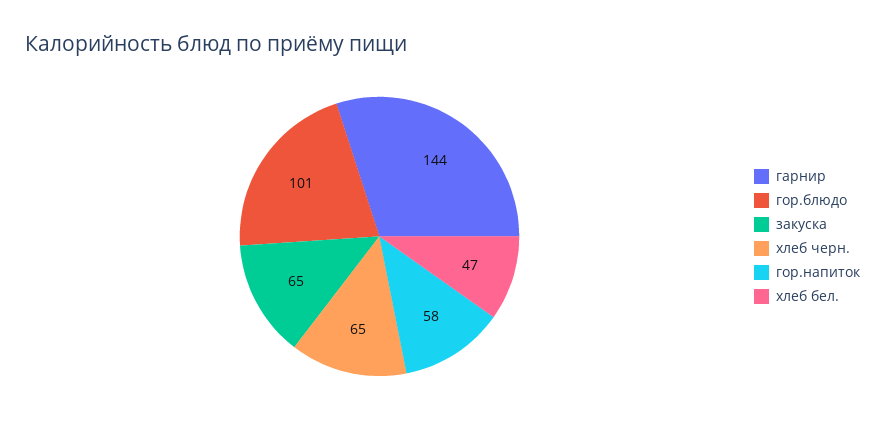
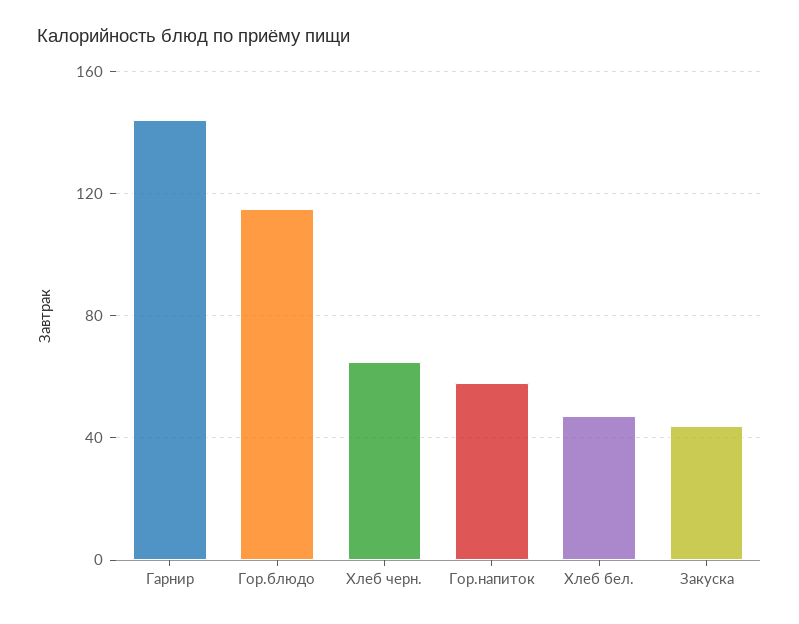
  {
    "гарнир": 144,
-   "гор.блюдо": 101,
+   "гор.блюдо": 115,
-   "закуска": 65,
+   "закуска": 45,
    "хлеб черн.": 65,
    "гор.напиток": 58,
    "хлеб бел.": 47
  }

